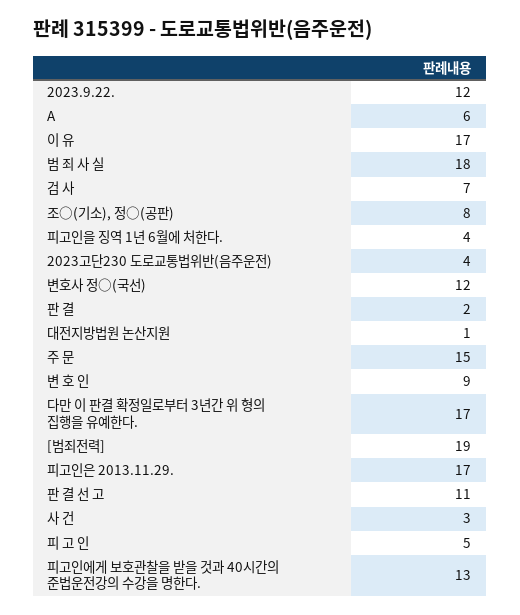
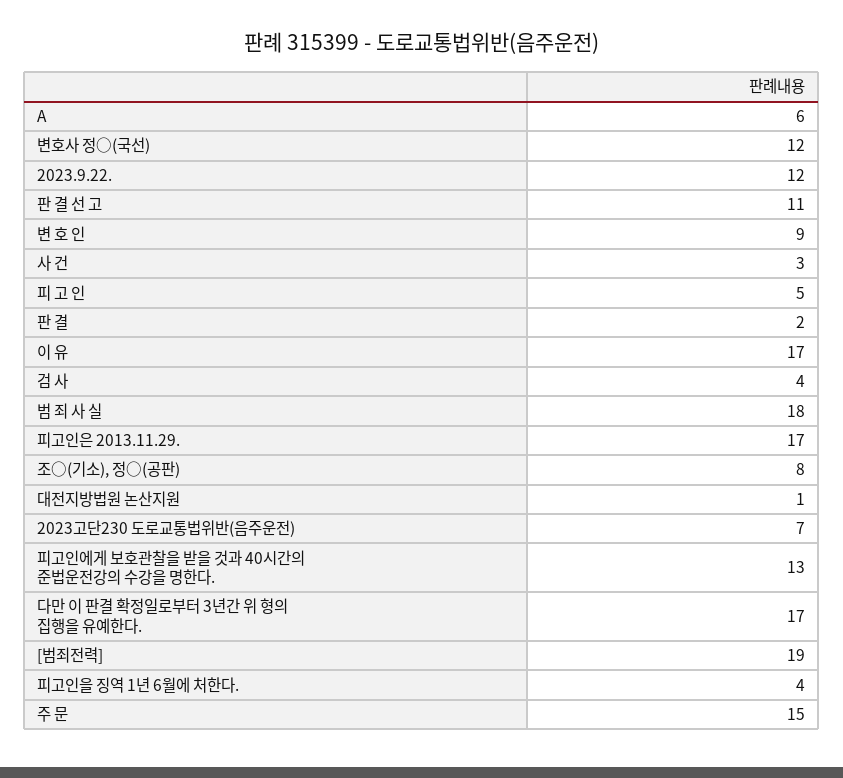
  {
    "2023.9.22.": 12,
    "A": 6,
    "이 유": 17,
    "범 죄 사 실": 18,
-   "검 사": 7,
+   "검 사": 4,
    "조○(기소), 정○(공판)": 8,
    "피고인을 징역 1년 6월에 처한다.": 4,
-   "2023고단230 도로교통법위반(음주운전)": 4,
+   "2023고단230 도로교통법위반(음주운전)": 7,
    "변호사 정○(국선)": 12,
    "판 결": 2,
    "대전지방법원 논산지원": 1,
    "주 문": 15,
    "변 호 인": 9,
    "다만 이 판결 확정일로부터 3년간 위 형의 집행을 유예한다.": 17,
    "[범죄전력]": 19,
    "피고인은 2013.11.29.": 17,
    "판 결 선 고": 11,
    "사 건": 3,
    "피 고 인": 5,
    "피고인에게 보호관찰을 받을 것과 40시간의 준법운전강의 수강을 명한다.": 13
  }

